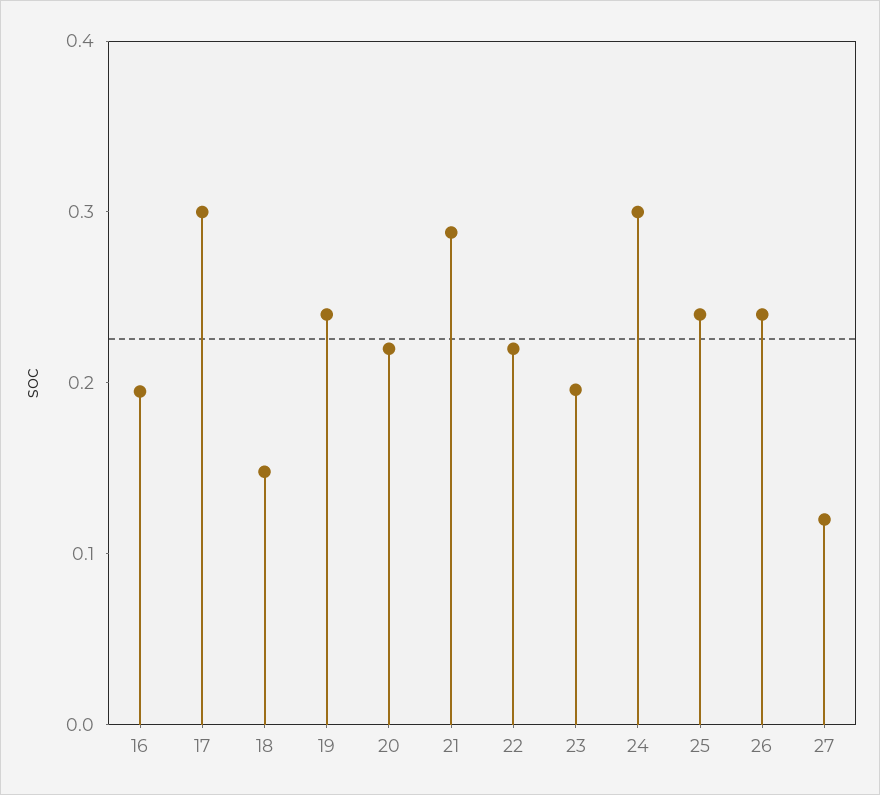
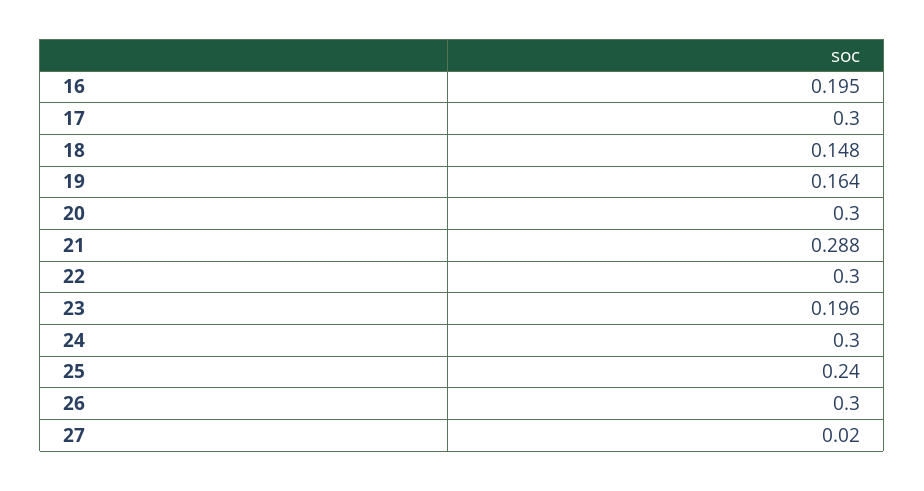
  {
    "16": 0.195,
    "17": 0.3,
    "18": 0.148,
-   "19": 0.24,
+   "19": 0.164,
-   "20": 0.22,
+   "20": 0.3,
    "21": 0.288,
-   "22": 0.22,
+   "22": 0.3,
    "23": 0.196,
    "24": 0.3,
    "25": 0.24,
-   "26": 0.24,
+   "26": 0.3,
-   "27": 0.12
+   "27": 0.02
  }

